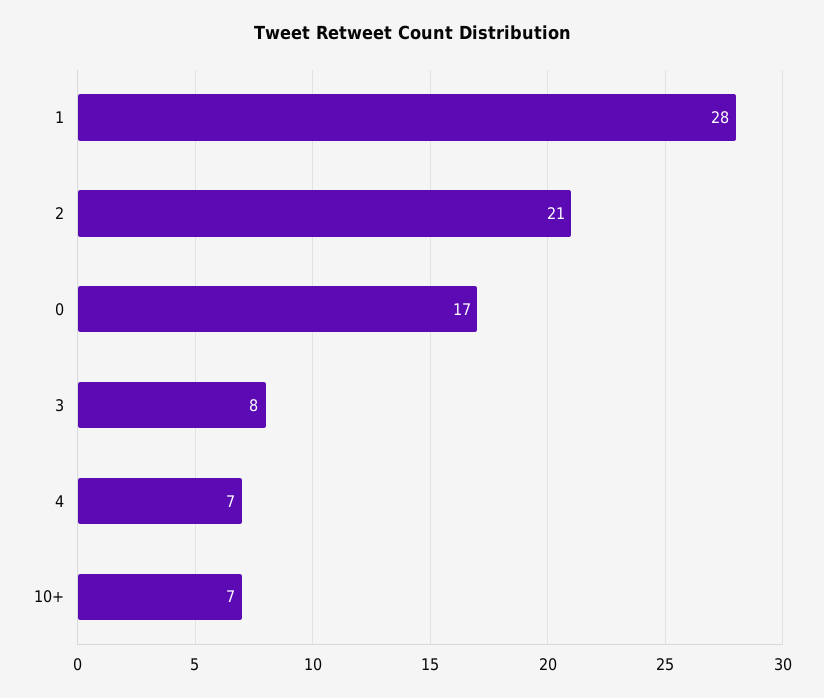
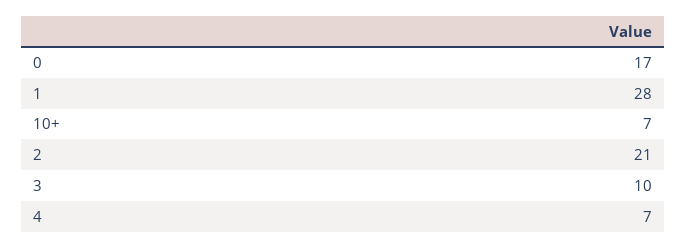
  {
    "1": 28,
    "2": 21,
    "0": 17,
-   "3": 8,
+   "3": 10,
    "4": 7,
    "10+": 7
  }

